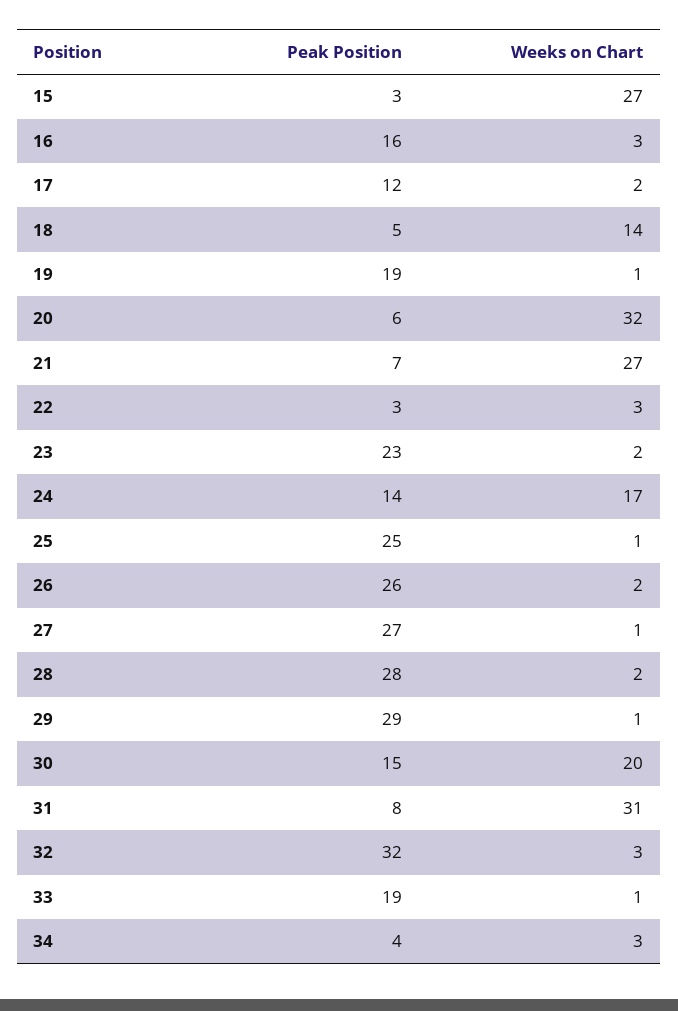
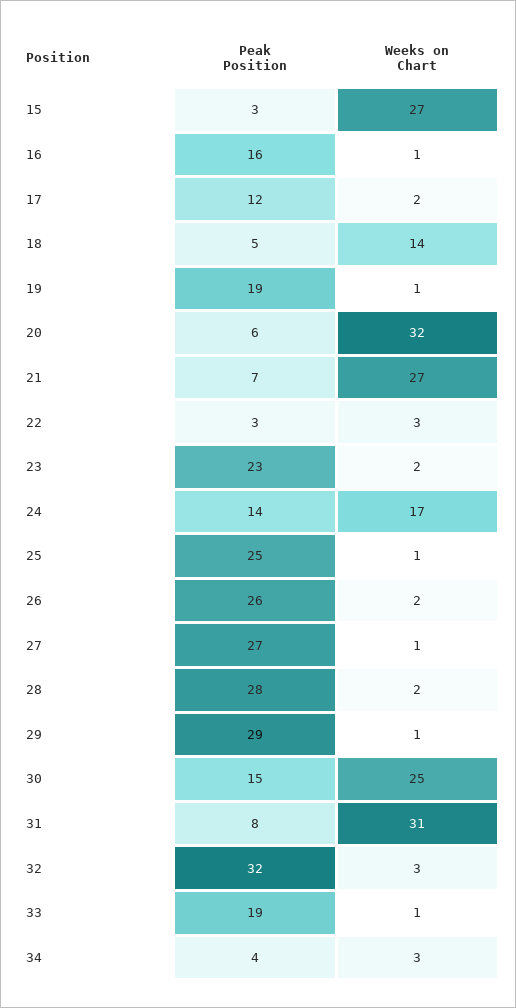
  {
    "Peak Position": {
      "15": 3,
      "16": 16,
      "17": 12,
      "18": 5,
      "19": 19,
      "20": 6,
      "21": 7,
      "22": 3,
      "23": 23,
      "24": 14,
      "25": 25,
      "26": 26,
      "27": 27,
      "28": 28,
      "29": 29,
      "30": 15,
      "31": 8,
      "32": 32,
      "33": 19,
      "34": 4
    },
    "Weeks on Chart": {
      "15": 27,
-     "16": 3,
+     "16": 1,
      "17": 2,
      "18": 14,
      "19": 1,
      "20": 32,
      "21": 27,
      "22": 3,
      "23": 2,
      "24": 17,
      "25": 1,
      "26": 2,
      "27": 1,
      "28": 2,
      "29": 1,
-     "30": 20,
+     "30": 25,
      "31": 31,
      "32": 3,
      "33": 1,
      "34": 3
    }
  }

